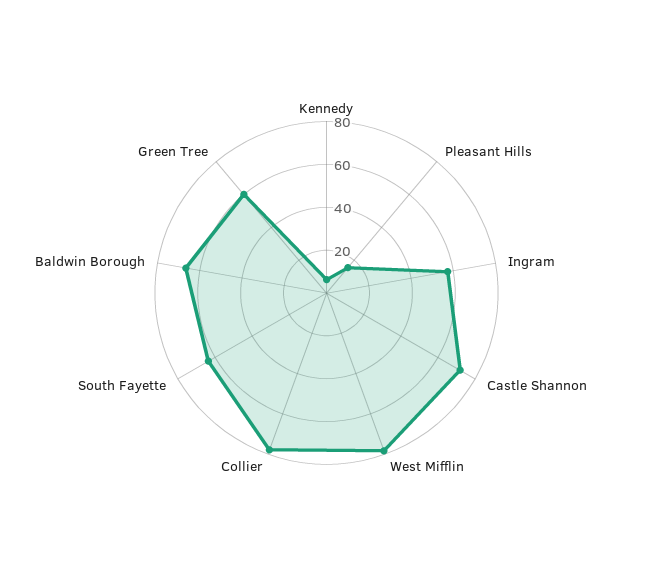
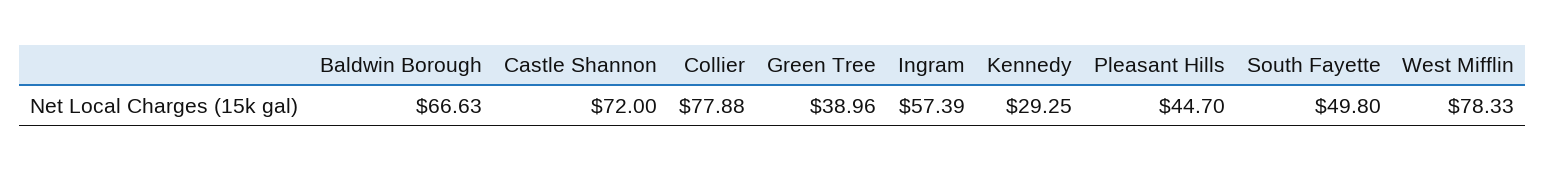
  {
-   "Kennedy": 5,
+   "Kennedy": 29.25,
-   "Pleasant Hills": 15,
+   "Pleasant Hills": 44.7,
    "Ingram": 57.39,
    "Castle Shannon": 72,
    "West Mifflin": 78.33,
    "Collier": 77.88,
-   "South Fayette": 65,
+   "South Fayette": 49.8,
    "Baldwin Borough": 66.63,
-   "Green Tree": 60
+   "Green Tree": 38.96
  }

